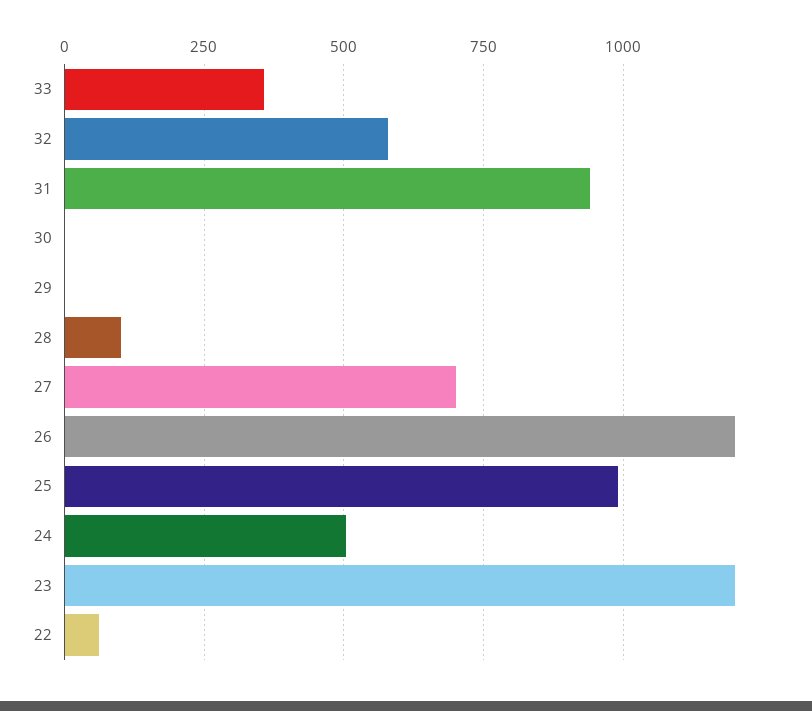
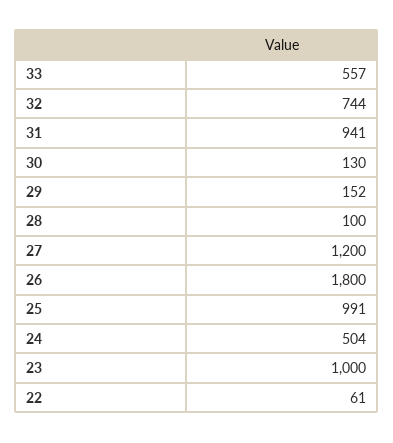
  {
-   "33": 350,
+   "33": 557,
-   "32": 575,
+   "32": 744,
    "31": 941,
-   "30": 0,
+   "30": 130,
-   "29": 0,
+   "29": 152,
    "28": 100,
-   "27": 700,
+   "27": 1200,
-   "26": 1200,
+   "26": 1800,
    "25": 991,
    "24": 504,
-   "23": 1200,
+   "23": 1000,
    "22": 61
  }

